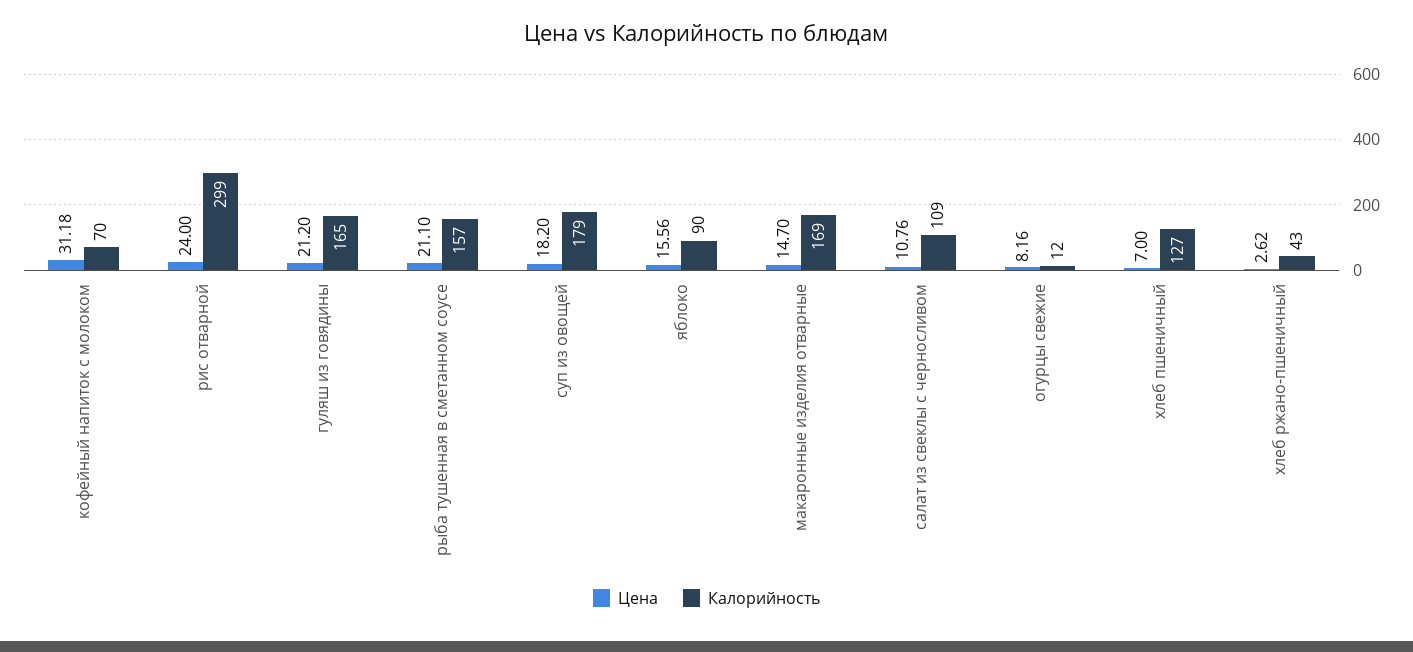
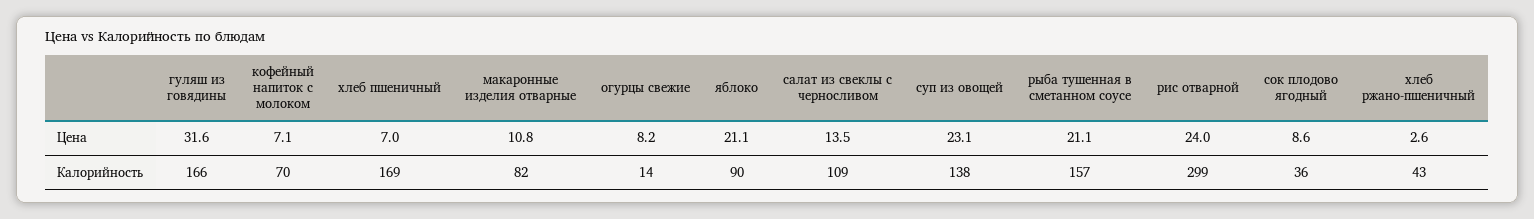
  {
    "Цена": {
-     "кофейный напиток с молоком": 31.18,
+     "кофейный напиток с молоком": 7.1,
      "рис отварной": 24,
-     "гуляш из говядины": 21.2,
+     "гуляш из говядины": 31.6,
      "рыба тушенная в сметанном соусе": 21.1,
-     "суп из овощей": 18.2,
+     "суп из овощей": 23.1,
-     "яблоко": 15.56,
+     "яблоко": 21.1,
-     "макаронные изделия отварные": 14.7,
+     "макаронные изделия отварные": 10.8,
-     "салат из свеклы с черносливом": 10.76,
+     "салат из свеклы с черносливом": 13.5,
      "огурцы свежие": 8.16,
      "хлеб пшеничный": 7,
-     "хлеб ржано-пшеничный": 2.62
+     "хлеб ржано-пшеничный": 2.62,
+     "сок плодово ягодный": 8.6
    },
    "Калорийность": {
      "кофейный напиток с молоком": 70,
      "рис отварной": 299,
-     "гуляш из говядины": 165,
+     "гуляш из говядины": 166,
      "рыба тушенная в сметанном соусе": 157,
-     "суп из овощей": 179,
+     "суп из овощей": 138,
      "яблоко": 90,
-     "макаронные изделия отварные": 169,
+     "макаронные изделия отварные": 82,
      "салат из свеклы с черносливом": 109,
-     "огурцы свежие": 12,
+     "огурцы свежие": 14,
-     "хлеб пшеничный": 127,
+     "хлеб пшеничный": 169,
-     "хлеб ржано-пшеничный": 43
+     "хлеб ржано-пшеничный": 43,
+     "сок плодово ягодный": 36
    }
  }

